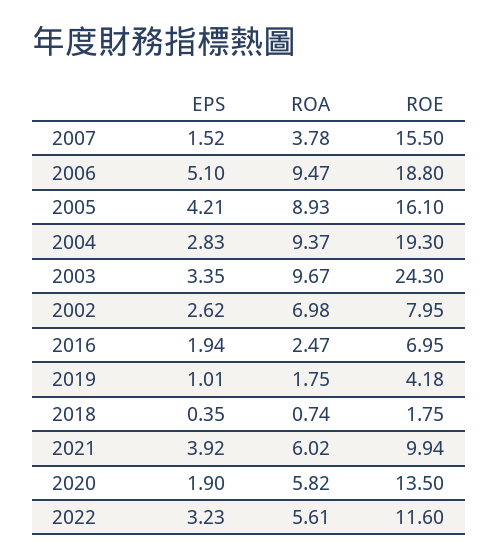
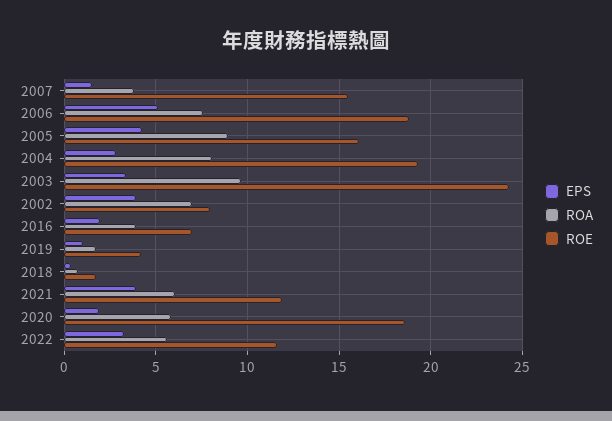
  {
    "EPS": {
      "2007": 1.52,
      "2006": 5.1,
      "2005": 4.21,
      "2004": 2.83,
      "2003": 3.35,
-     "2002": 2.62,
+     "2002": 4,
      "2016": 1.94,
      "2019": 1.01,
      "2018": 0.35,
      "2021": 3.92,
      "2020": 1.9,
      "2022": 3.23
    },
    "ROA": {
      "2007": 3.78,
-     "2006": 9.47,
+     "2006": 7.5,
      "2005": 8.93,
-     "2004": 9.37,
+     "2004": 8,
      "2003": 9.67,
      "2002": 6.98,
-     "2016": 2.47,
+     "2016": 4,
      "2019": 1.75,
      "2018": 0.74,
      "2021": 6.02,
      "2020": 5.82,
      "2022": 5.61
    },
    "ROE": {
      "2007": 15.5,
      "2006": 18.8,
      "2005": 16.1,
      "2004": 19.3,
      "2003": 24.3,
      "2002": 7.95,
      "2016": 6.95,
      "2019": 4.18,
      "2018": 1.75,
-     "2021": 9.94,
+     "2021": 12,
-     "2020": 13.5,
+     "2020": 18.5,
      "2022": 11.6
    }
  }

